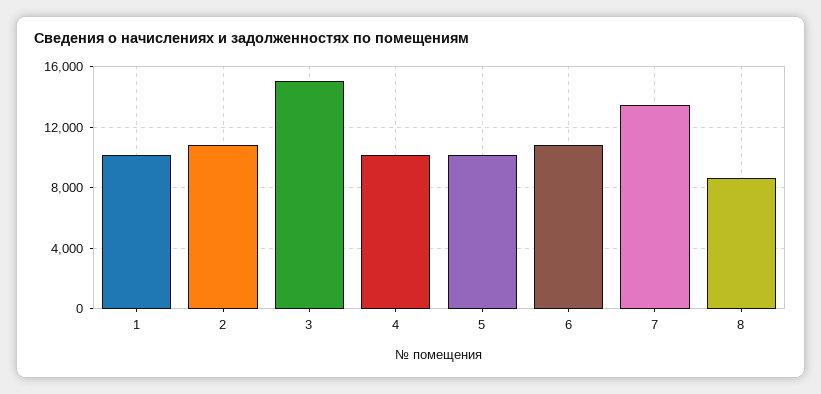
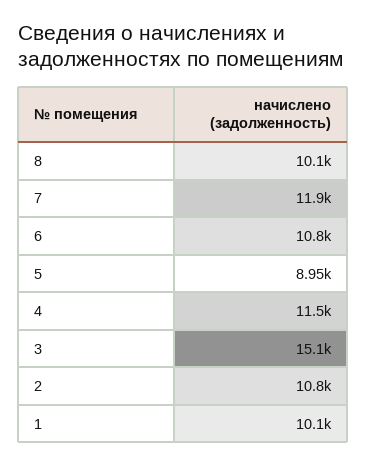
  {
    "1": 10100,
    "2": 10800,
    "3": 15100,
-   "4": 10000,
+   "4": 11500,
-   "5": 10000,
+   "5": 8950,
    "6": 10800,
-   "7": 13500,
+   "7": 11900,
-   "8": 8500
+   "8": 10100
  }

